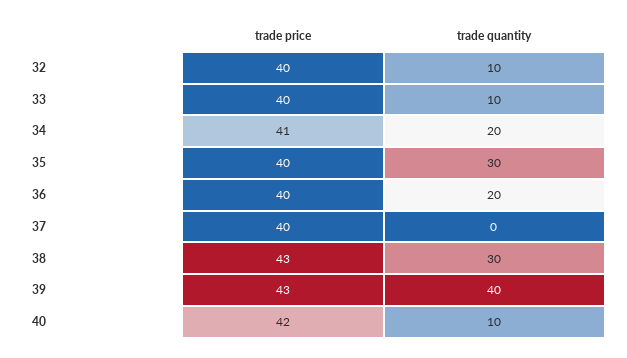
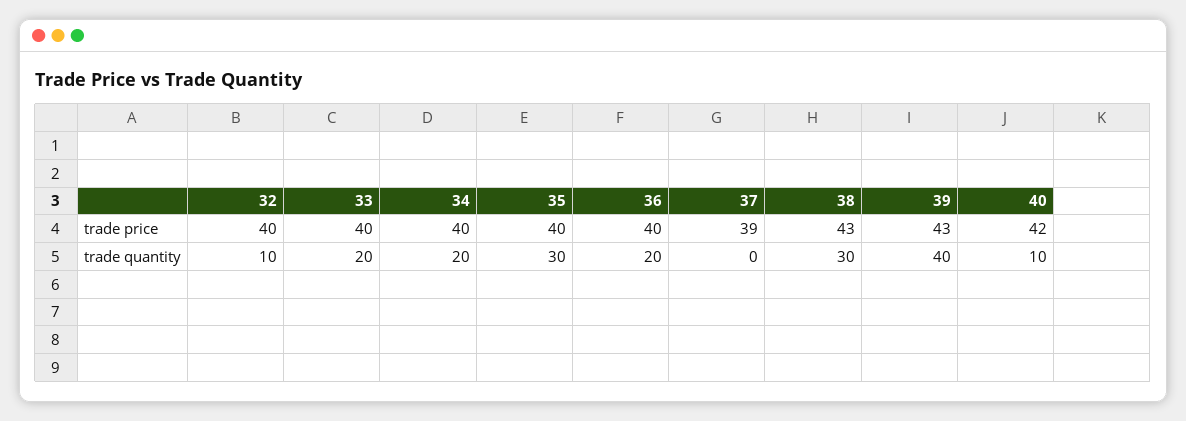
  {
    "trade price": {
      "32": 40,
      "33": 40,
-     "34": 41,
+     "34": 40,
      "35": 40,
      "36": 40,
-     "37": 40,
+     "37": 39,
      "38": 43,
      "39": 43,
      "40": 42
    },
    "trade quantity": {
      "32": 10,
-     "33": 10,
+     "33": 20,
      "34": 20,
      "35": 30,
      "36": 20,
      "37": 0,
      "38": 30,
      "39": 40,
      "40": 10
    }
  }

